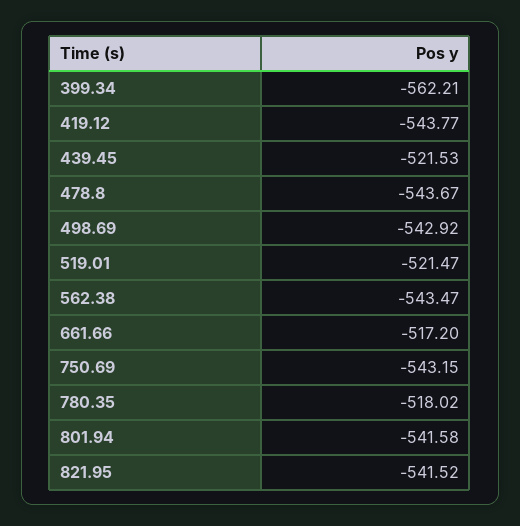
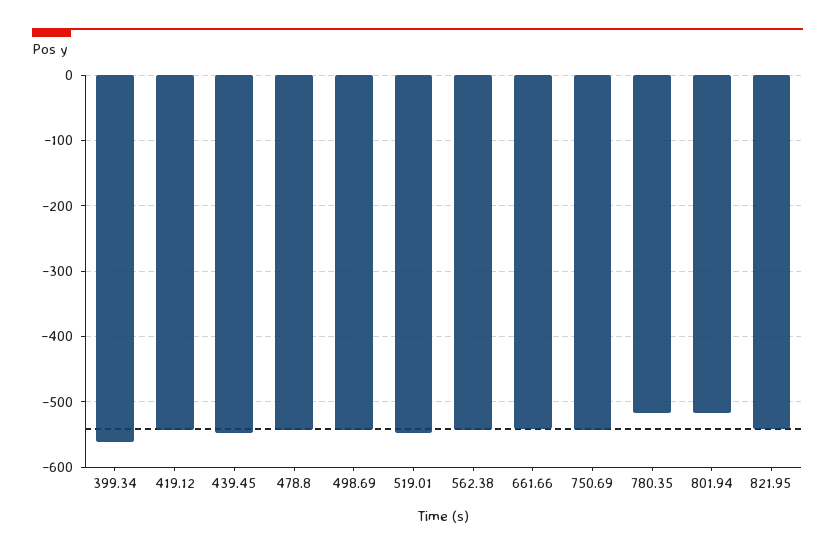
  {
    "399.34": -562.21,
    "419.12": -543.77,
-   "439.45": -521.53,
+   "439.45": -550,
    "478.8": -543.67,
    "498.69": -542.92,
-   "519.01": -521.47,
+   "519.01": -550,
    "562.38": -543.47,
-   "661.66": -517.2,
+   "661.66": -540,
    "750.69": -543.15,
    "780.35": -518.02,
-   "801.94": -541.58,
+   "801.94": -520,
    "821.95": -541.52
  }

